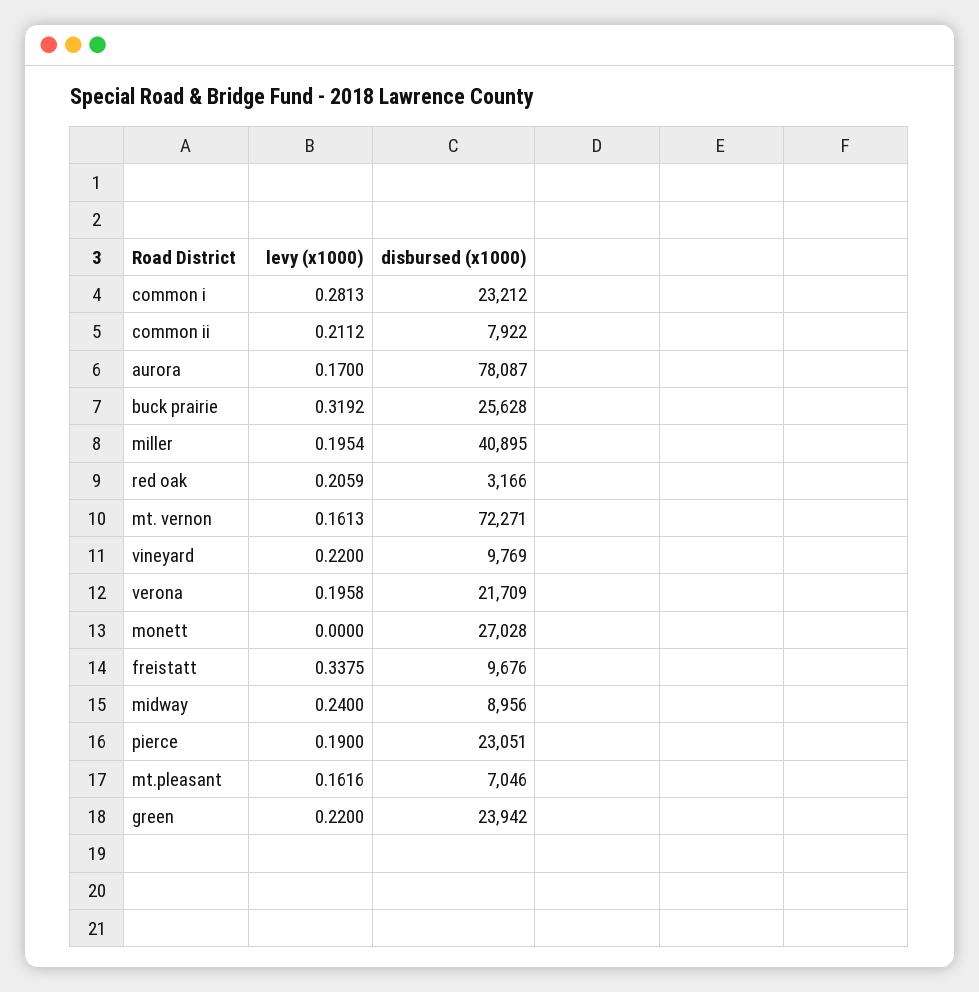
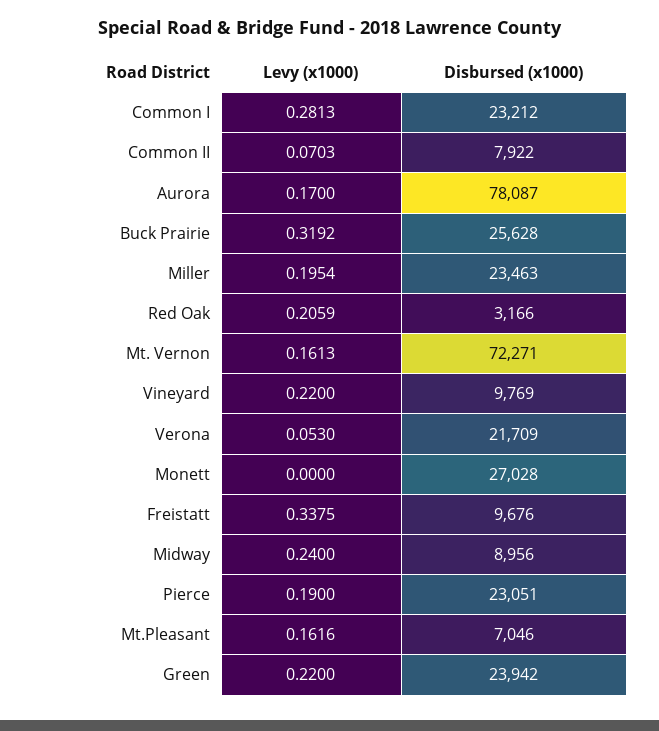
  {
    "levy (x1000)": {
      "common i": 0.2813,
-     "common ii": 0.2112,
+     "common ii": 0.0703,
      "aurora": 0.17,
      "buck prairie": 0.3192,
      "miller": 0.1954,
      "red oak": 0.2059,
      "mt. vernon": 0.1613,
      "vineyard": 0.22,
-     "verona": 0.1958,
+     "verona": 0.053,
      "monett": 0,
      "freistatt": 0.3375,
      "midway": 0.24,
      "pierce": 0.19,
      "mt.pleasant": 0.1616,
      "green": 0.22
    },
    "disbursed (x1000)": {
      "common i": 23212,
      "common ii": 7922,
      "aurora": 78087,
      "buck prairie": 25628,
-     "miller": 40895,
+     "miller": 23463,
      "red oak": 3166,
      "mt. vernon": 72271,
      "vineyard": 9769,
      "verona": 21709,
      "monett": 27028,
      "freistatt": 9676,
      "midway": 8956,
      "pierce": 23051,
      "mt.pleasant": 7046,
      "green": 23942
    }
  }

